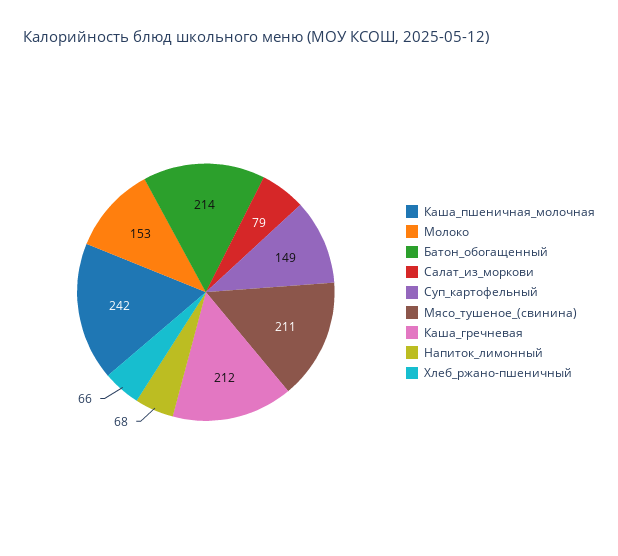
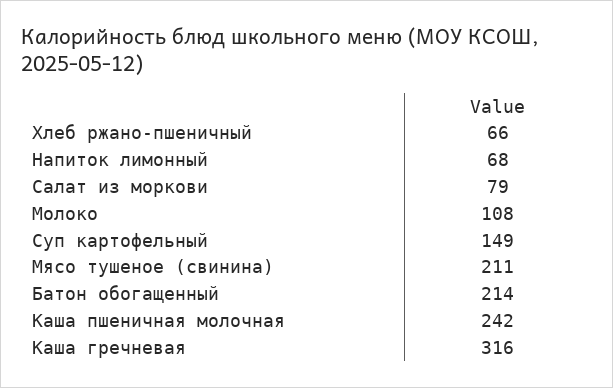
  {
    "Каша_пшеничная_молочная": 242,
-   "Молоко": 153,
+   "Молоко": 108,
    "Батон_обогащенный": 214,
    "Салат_из_моркови": 79,
    "Суп_картофельный": 149,
    "Мясо_тушеное_(свинина)": 211,
-   "Каша_гречневая": 212,
+   "Каша_гречневая": 316,
    "Напиток_лимонный": 68,
    "Хлеб_ржано-пшеничный": 66
  }

